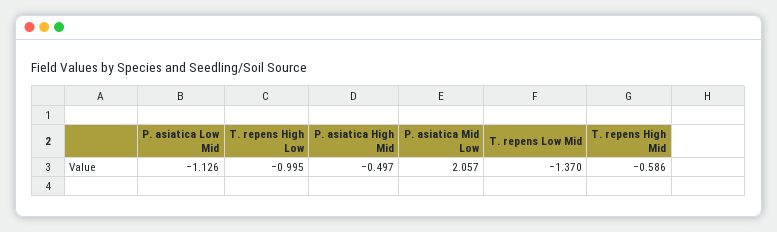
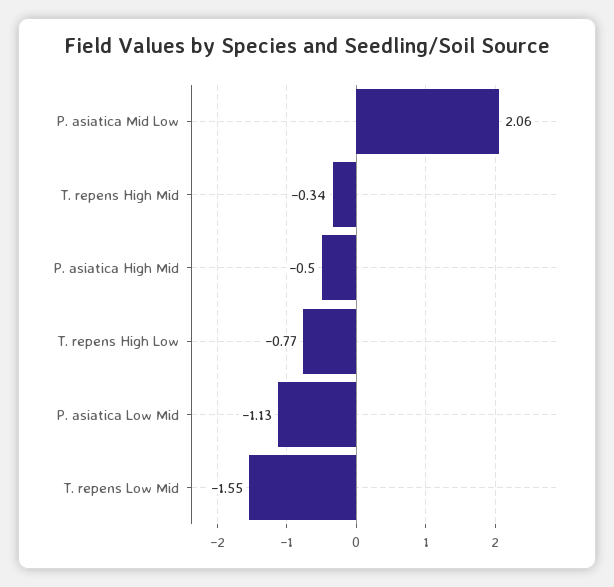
  {
    "P. asiatica Low Mid": -1.126,
-   "T. repens High Low": -0.995,
+   "T. repens High Low": -0.77,
    "P. asiatica High Mid": -0.497,
    "P. asiatica Mid Low": 2.057,
-   "T. repens Low Mid": -1.37,
+   "T. repens Low Mid": -1.55,
-   "T. repens High Mid": -0.586
+   "T. repens High Mid": -0.34
  }

